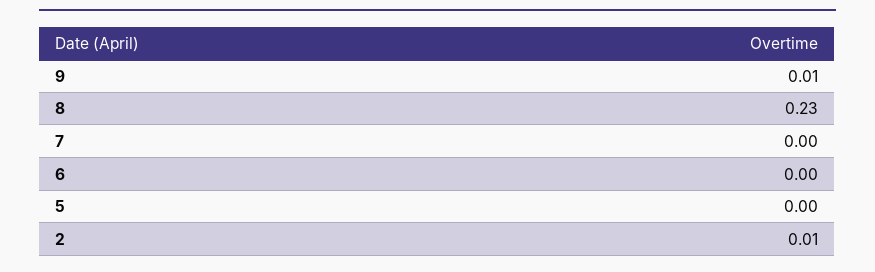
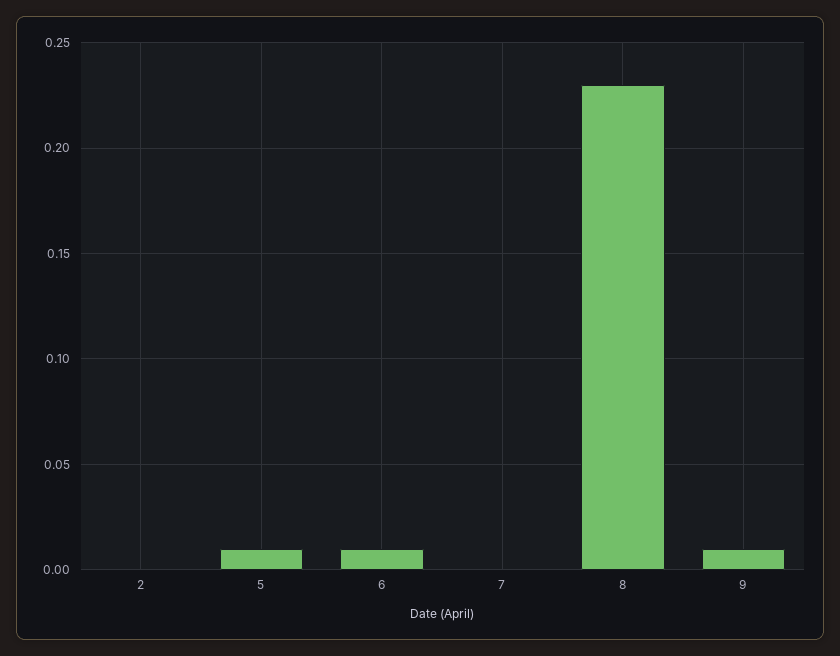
  {
    "9": 0.01,
    "8": 0.23,
    "7": 0,
-   "6": 0,
+   "6": 0.01,
-   "5": 0,
+   "5": 0.01,
-   "2": 0.01
+   "2": 0
  }

